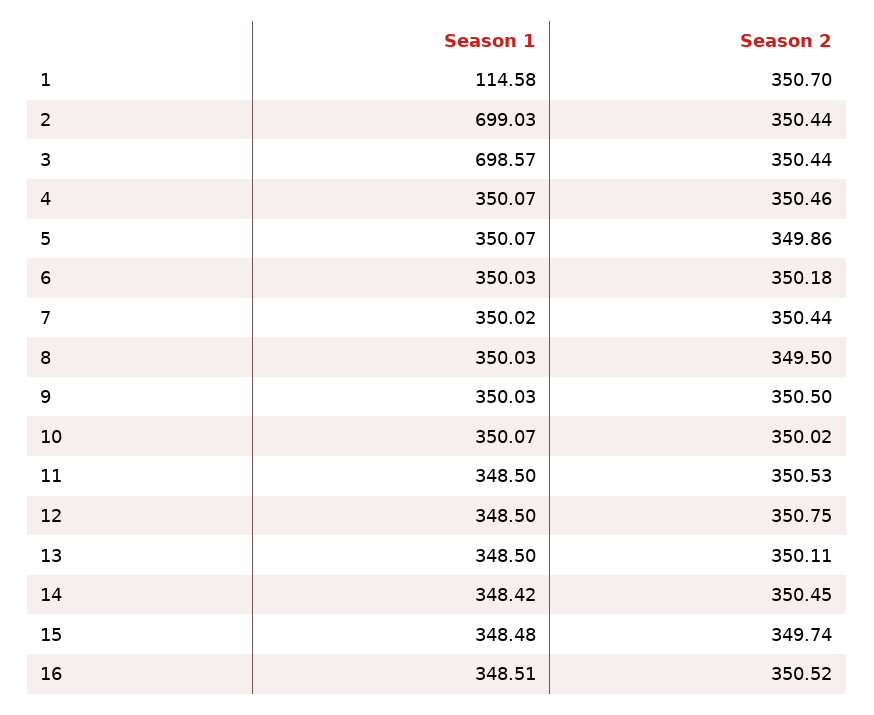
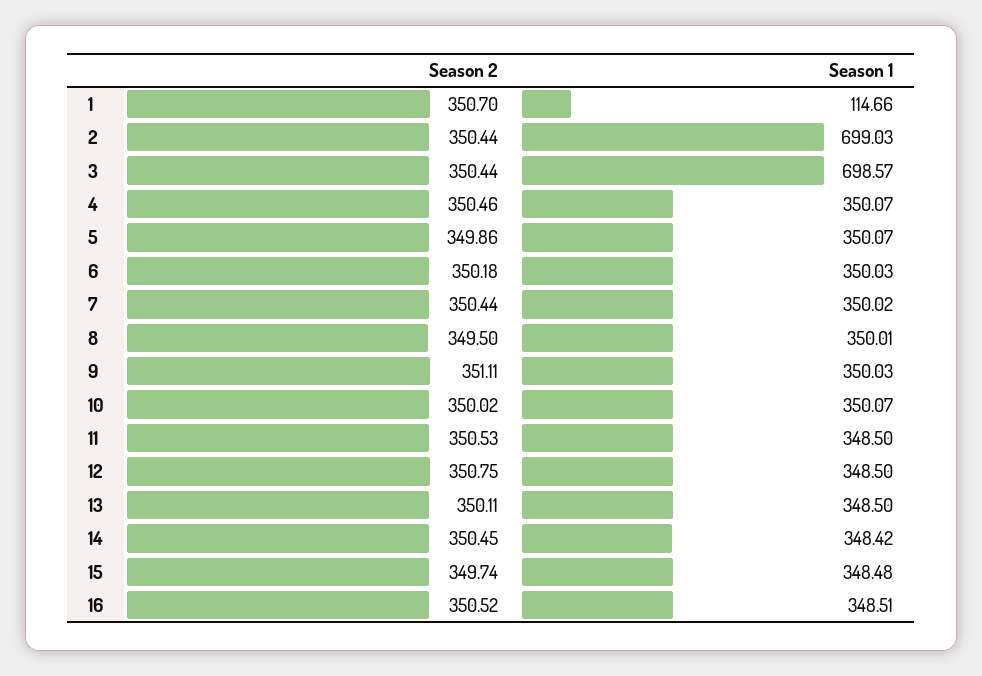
  {
    "Season 1": {
-     "1": 114.58,
+     "1": 114.66,
      "2": 699.03,
      "3": 698.57,
      "4": 350.07,
      "5": 350.07,
      "6": 350.03,
      "7": 350.02,
-     "8": 350.03,
+     "8": 350.01,
      "9": 350.03,
      "10": 350.07,
      "11": 348.5,
      "12": 348.5,
      "13": 348.5,
      "14": 348.42,
      "15": 348.48,
      "16": 348.51
    },
    "Season 2": {
      "1": 350.7,
      "2": 350.44,
      "3": 350.44,
      "4": 350.46,
      "5": 349.86,
      "6": 350.18,
      "7": 350.44,
      "8": 349.5,
-     "9": 350.5,
+     "9": 351.11,
      "10": 350.02,
      "11": 350.53,
      "12": 350.75,
      "13": 350.11,
      "14": 350.45,
      "15": 349.74,
      "16": 350.52
    }
  }

